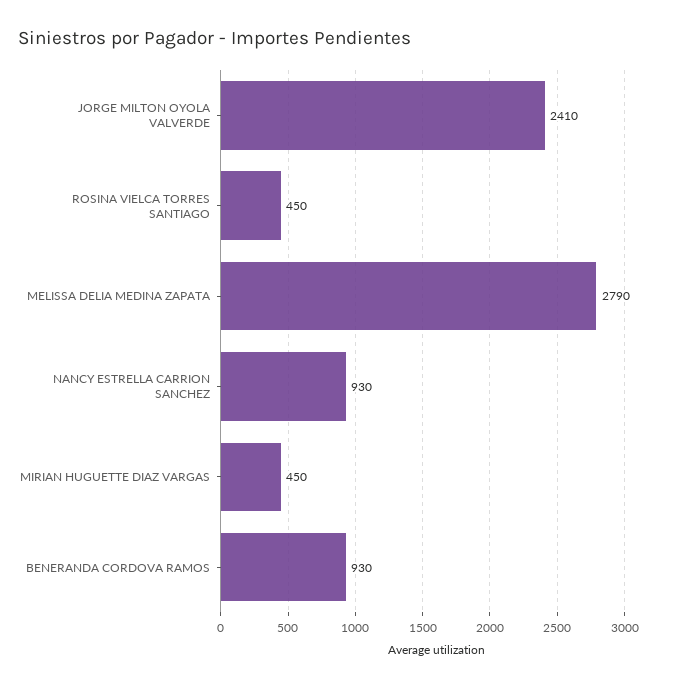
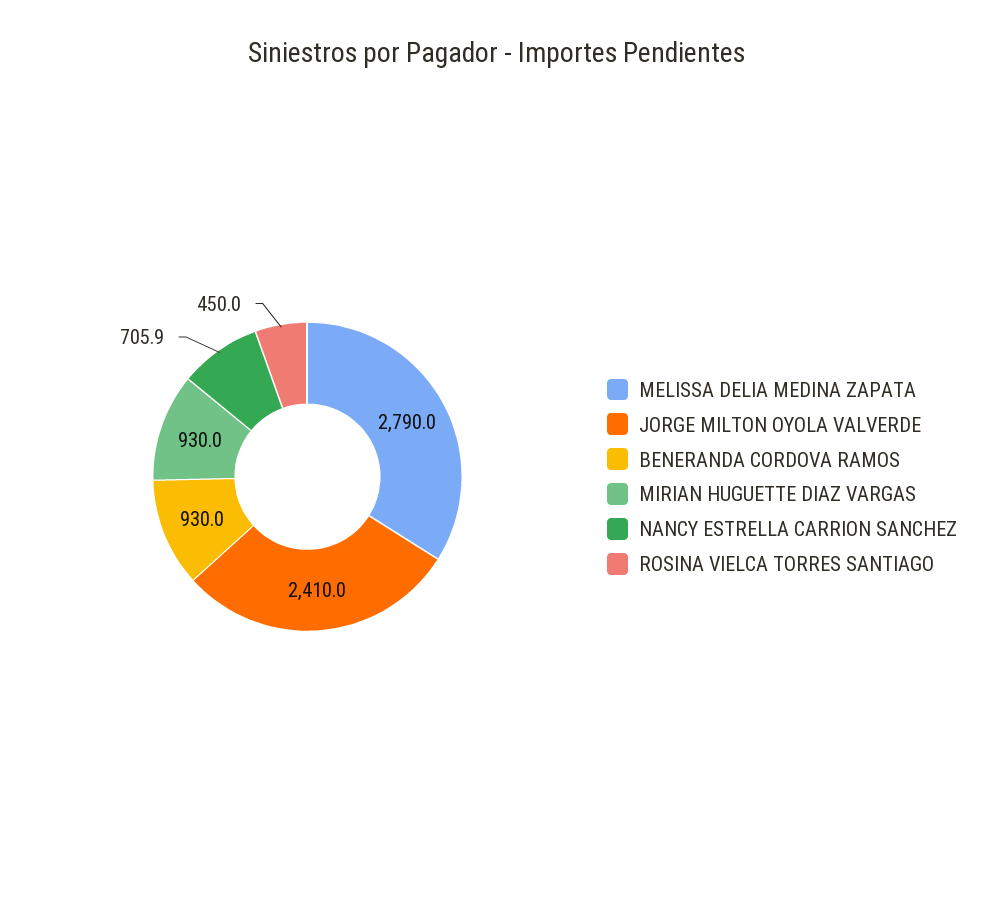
  {
    "JORGE MILTON OYOLA VALVERDE": 2410,
    "ROSINA VIELCA TORRES SANTIAGO": 450,
    "MELISSA DELIA MEDINA ZAPATA": 2790,
-   "NANCY ESTRELLA CARRION SANCHEZ": 930,
+   "NANCY ESTRELLA CARRION SANCHEZ": 705.9,
-   "MIRIAN HUGUETTE DIAZ VARGAS": 450,
+   "MIRIAN HUGUETTE DIAZ VARGAS": 930,
    "BENERANDA CORDOVA RAMOS": 930
  }

